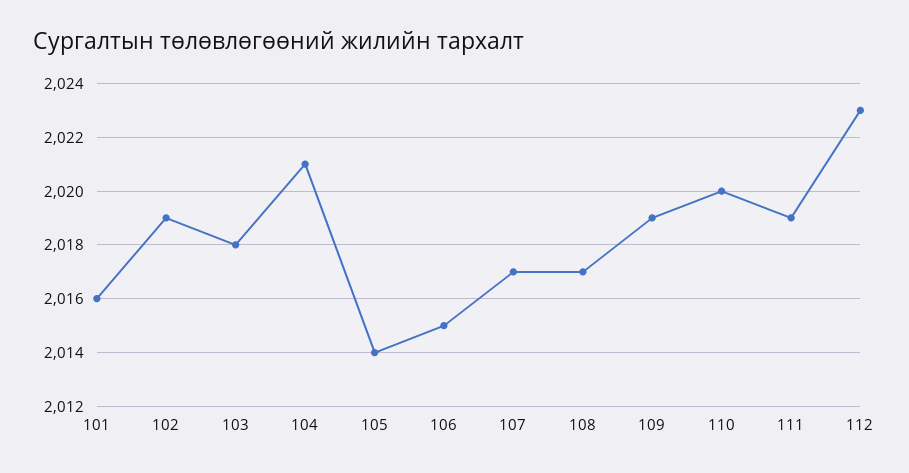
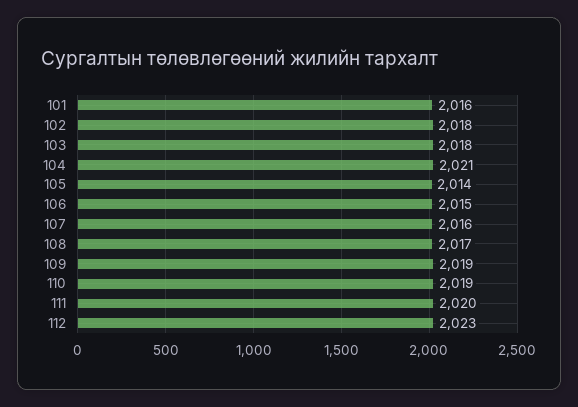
  {
    "101": 2016,
-   "102": 2019,
+   "102": 2018,
    "103": 2018,
    "104": 2021,
    "105": 2014,
    "106": 2015,
-   "107": 2017,
+   "107": 2016,
    "108": 2017,
    "109": 2019,
-   "110": 2020,
+   "110": 2019,
-   "111": 2019,
+   "111": 2020,
    "112": 2023
  }

